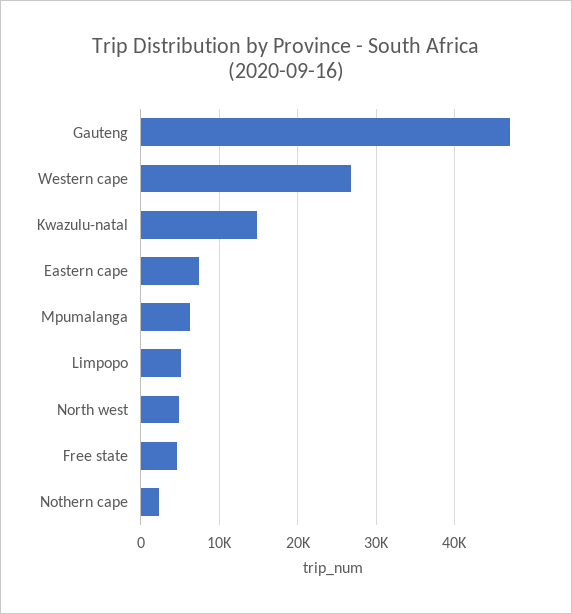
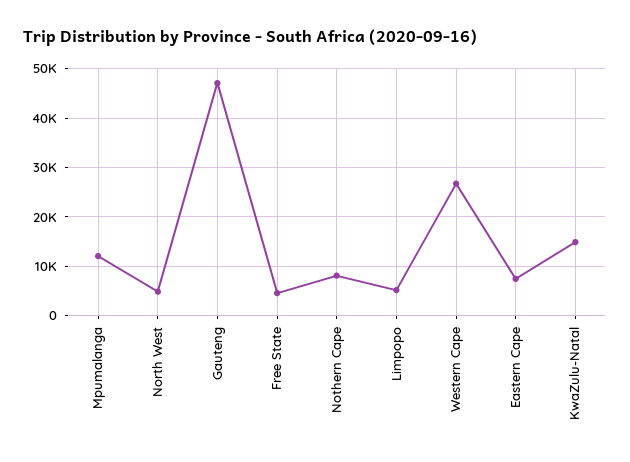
  {
    "Gauteng": 47000,
    "Western cape": 27000,
    "Kwazulu-natal": 15000,
    "Eastern cape": 7000,
-   "Mpumalanga": 6000,
+   "Mpumalanga": 12000,
    "Limpopo": 5000,
    "North west": 5000,
    "Free state": 5000,
-   "Nothern cape": 2000
+   "Nothern cape": 8000
  }

